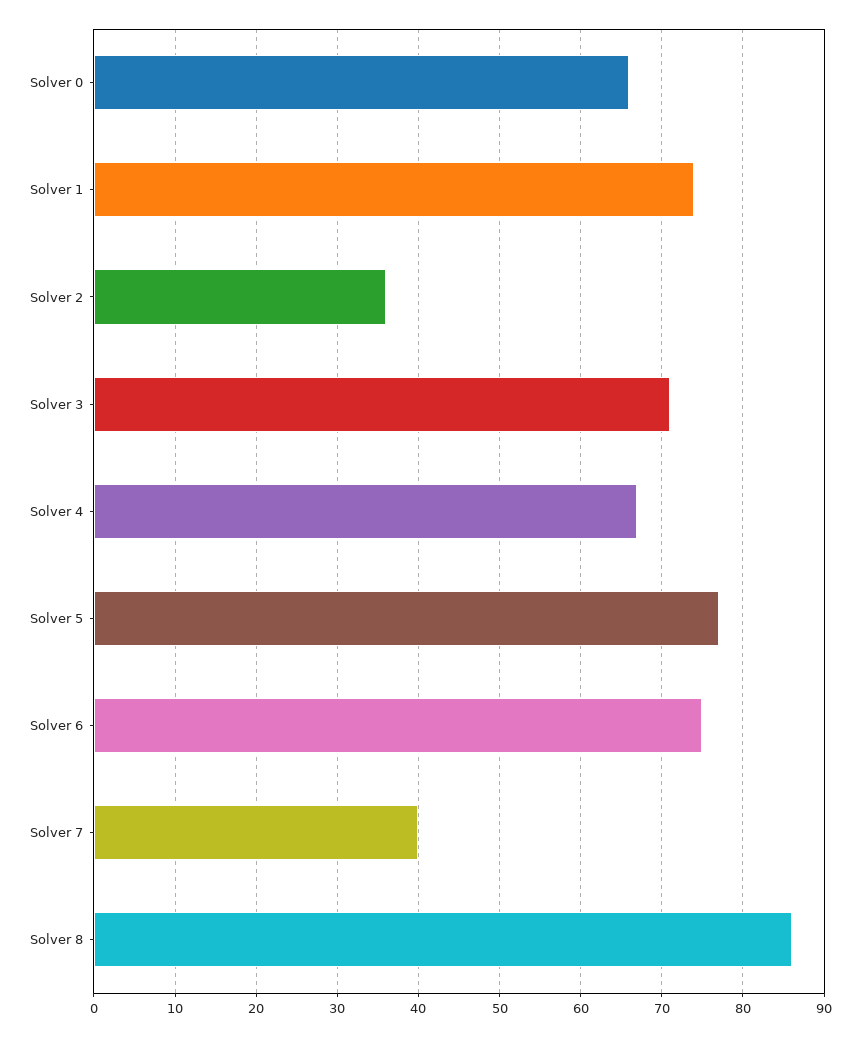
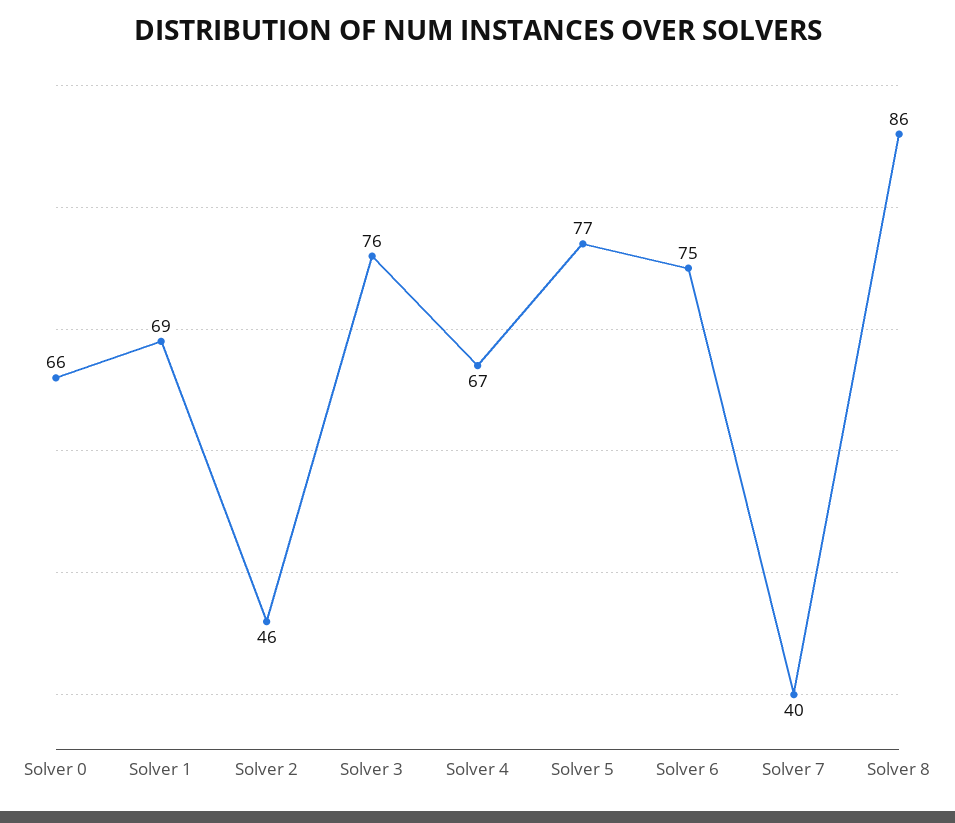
  {
    "Solver 0": 66,
-   "Solver 1": 74,
+   "Solver 1": 69,
-   "Solver 2": 36,
+   "Solver 2": 46,
-   "Solver 3": 71,
+   "Solver 3": 76,
    "Solver 4": 67,
    "Solver 5": 77,
    "Solver 6": 75,
    "Solver 7": 40,
    "Solver 8": 86
  }

